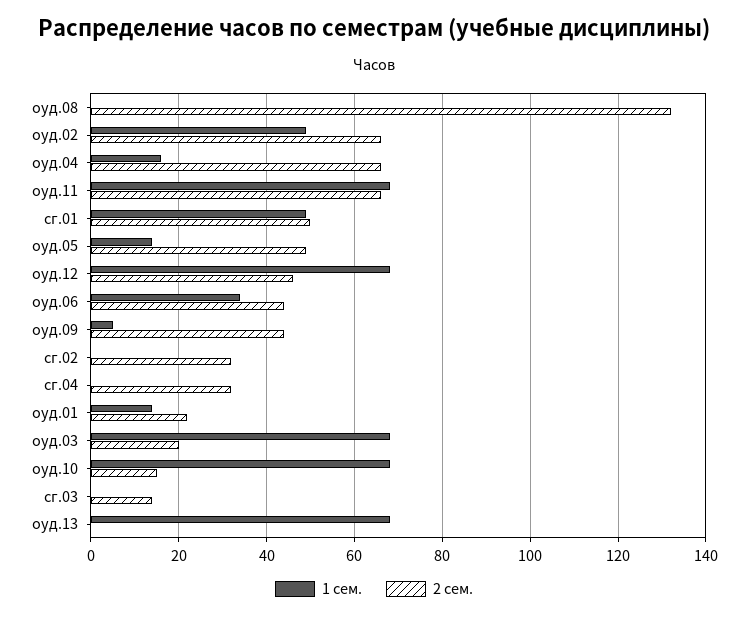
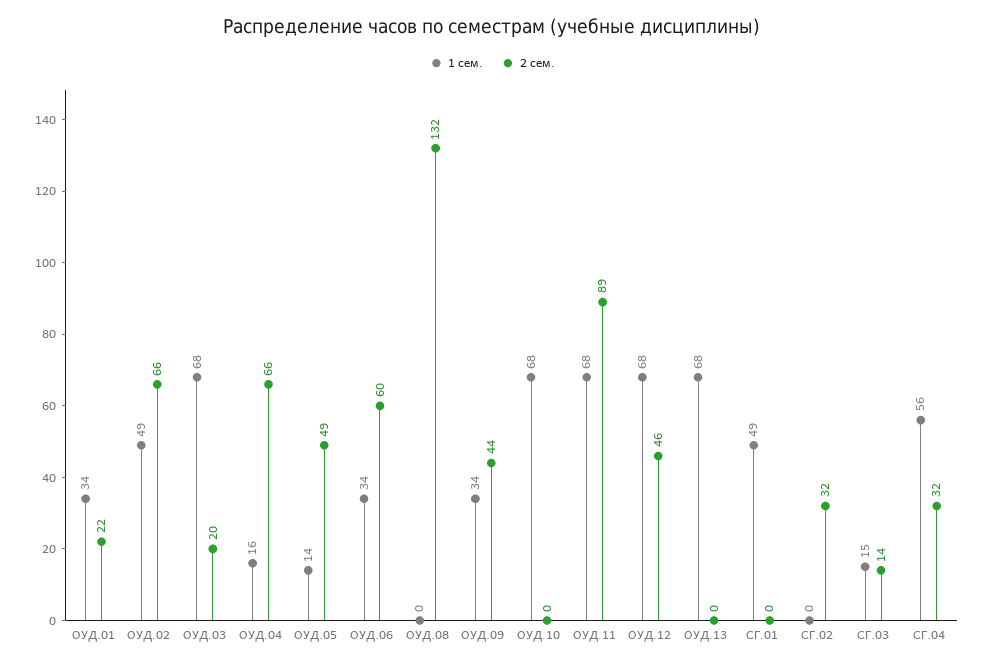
  {
    "1 сем.": {
      "оуд.08": 0,
      "оуд.02": 49,
      "оуд.04": 16,
      "оуд.11": 68,
      "сг.01": 49,
      "оуд.05": 14,
      "оуд.12": 68,
      "оуд.06": 34,
-     "оуд.09": 5,
+     "оуд.09": 34,
      "сг.02": 0,
-     "сг.04": 0,
+     "сг.04": 56,
-     "оуд.01": 15,
+     "оуд.01": 34,
      "оуд.03": 68,
      "оуд.10": 68,
-     "сг.03": 0,
+     "сг.03": 15,
      "оуд.13": 68
    },
    "2 сем.": {
      "оуд.08": 132,
      "оуд.02": 66,
      "оуд.04": 66,
-     "оуд.11": 65,
+     "оуд.11": 89,
-     "сг.01": 50,
+     "сг.01": 0,
      "оуд.05": 49,
      "оуд.12": 46,
-     "оуд.06": 45,
+     "оуд.06": 60,
      "оуд.09": 44,
      "сг.02": 32,
      "сг.04": 32,
      "оуд.01": 22,
      "оуд.03": 20,
-     "оуд.10": 15,
+     "оуд.10": 0,
      "сг.03": 14,
      "оуд.13": 0
    }
  }

